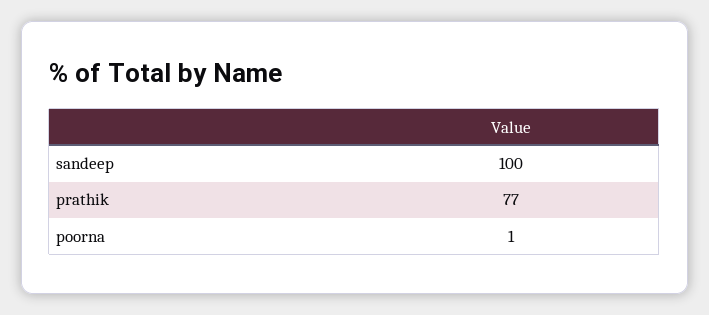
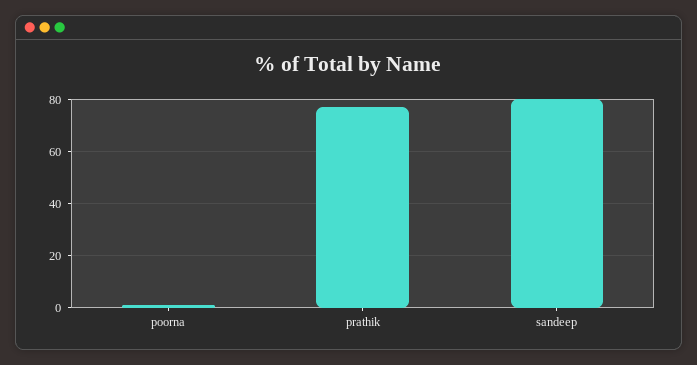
  {
-   "sandeep": 100,
+   "sandeep": 80,
    "prathik": 77,
    "poorna": 1
  }

